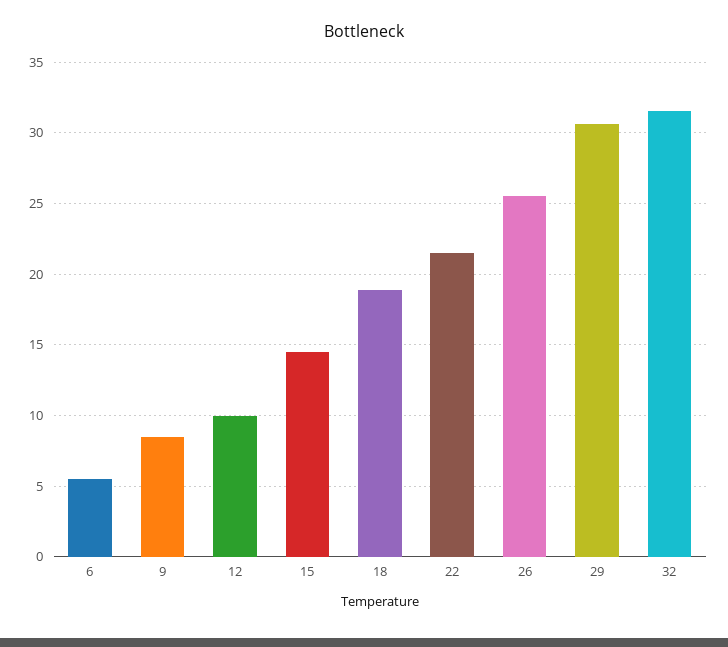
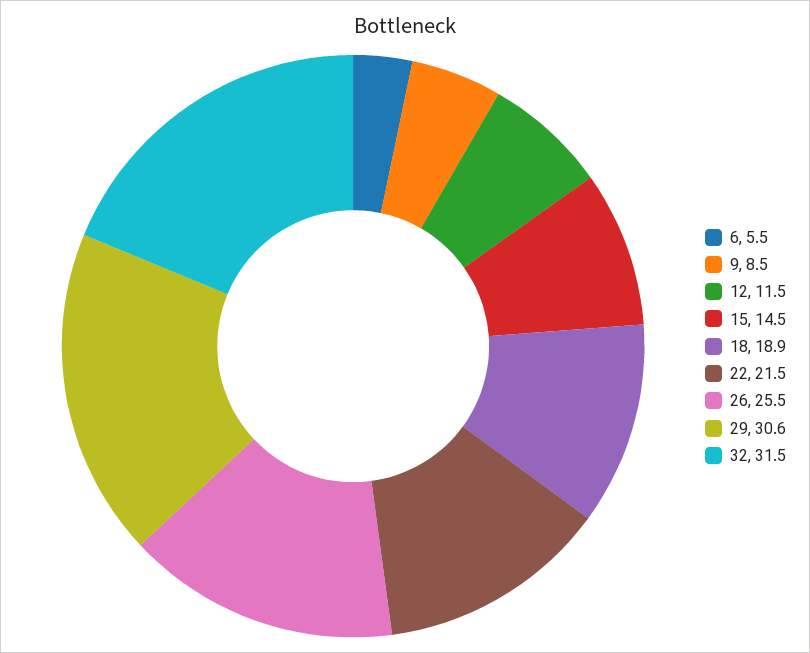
  {
    "6": 5.5,
    "9": 8.5,
-   "12": 10,
+   "12": 11.5,
    "15": 14.5,
    "18": 18.9,
    "22": 21.5,
    "26": 25.5,
    "29": 30.6,
    "32": 31.5
  }

